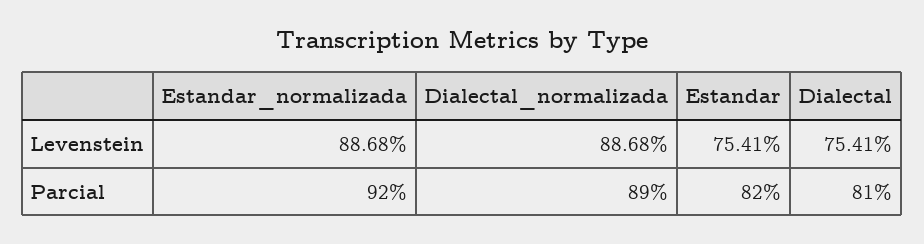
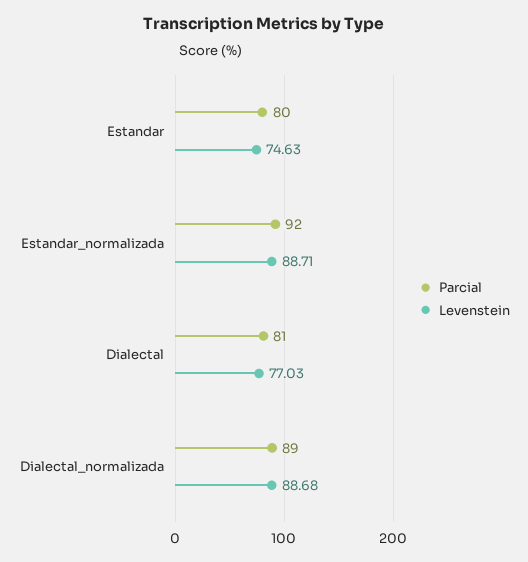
  {
    "Levenstein": {
-     "Estandar_normalizada": 88.68,
+     "Estandar_normalizada": 88.71,
      "Dialectal_normalizada": 88.68,
-     "Estandar": 75.41,
+     "Estandar": 74.63,
-     "Dialectal": 75.41
+     "Dialectal": 77.03
    },
    "Parcial": {
      "Estandar_normalizada": 92,
      "Dialectal_normalizada": 89,
-     "Estandar": 82,
+     "Estandar": 80,
      "Dialectal": 81
    }
  }

